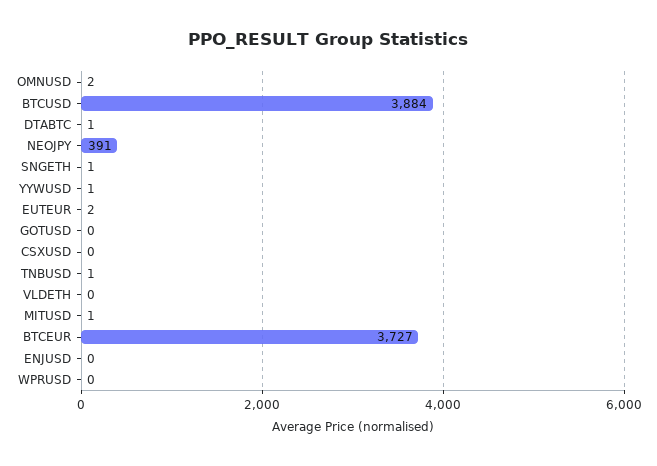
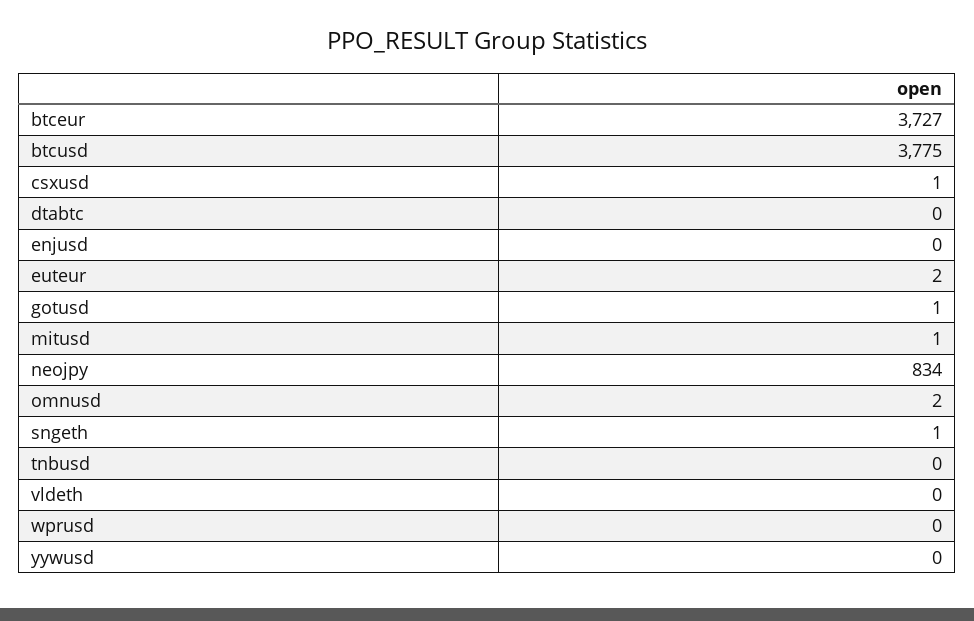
  {
    "OMNUSD": 2,
-   "BTCUSD": 3884,
+   "BTCUSD": 3775,
-   "DTABTC": 1,
+   "DTABTC": 0,
-   "NEOJPY": 391,
+   "NEOJPY": 834,
    "SNGETH": 1,
-   "YYWUSD": 1,
+   "YYWUSD": 0,
    "EUTEUR": 2,
-   "GOTUSD": 0,
+   "GOTUSD": 1,
-   "CSXUSD": 0,
+   "CSXUSD": 1,
-   "TNBUSD": 1,
+   "TNBUSD": 0,
    "VLDETH": 0,
    "MITUSD": 1,
    "BTCEUR": 3727,
    "ENJUSD": 0,
    "WPRUSD": 0
  }

